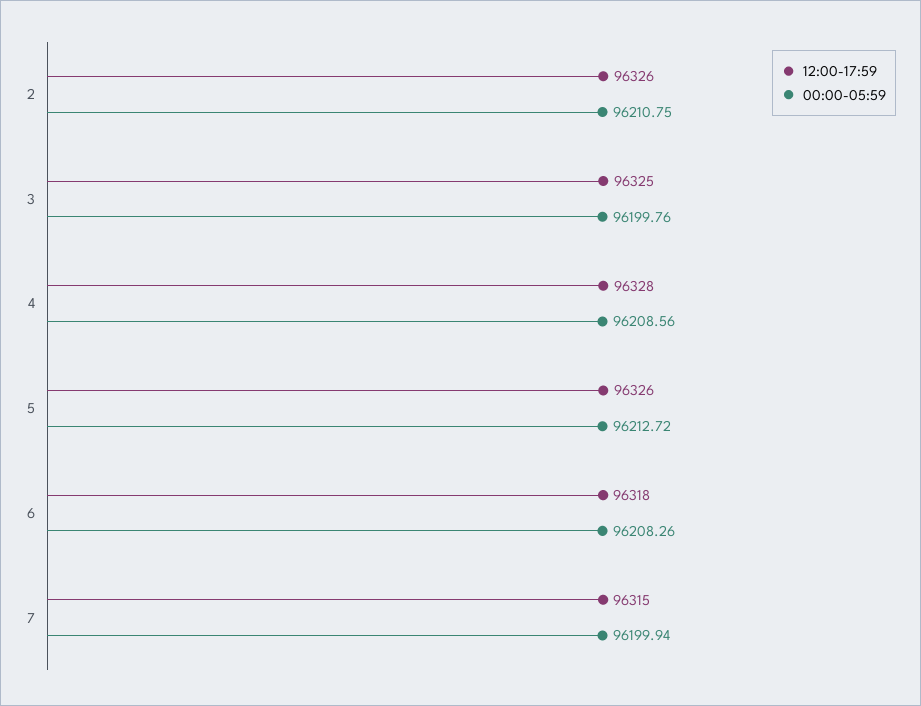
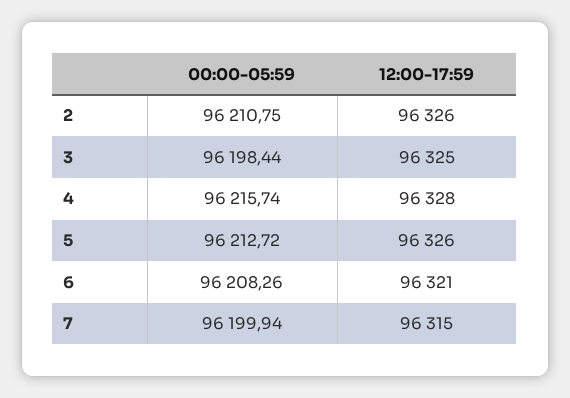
  {
    "12:00-17:59": {
      "2": 96326,
      "3": 96325,
      "4": 96328,
      "5": 96326,
-     "6": 96318,
+     "6": 96321,
      "7": 96315
    },
    "00:00-05:59": {
      "2": 96210.75,
-     "3": 96199.76,
+     "3": 96198.44,
-     "4": 96208.56,
+     "4": 96215.74,
      "5": 96212.72,
      "6": 96208.26,
      "7": 96199.94
    }
  }

